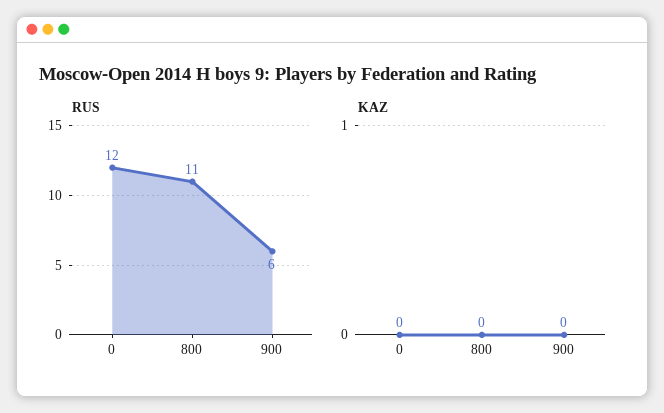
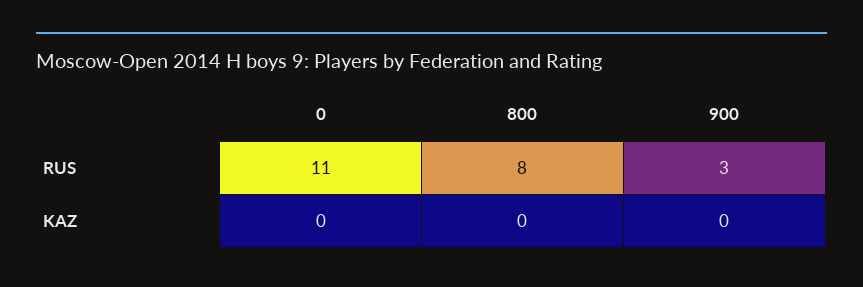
  {
    "RUS": {
-     "0": 12,
+     "0": 11,
-     "800": 11,
+     "800": 8,
-     "900": 6
+     "900": 3
    },
    "KAZ": {
      "0": 0,
      "800": 0,
      "900": 0
    }
  }

